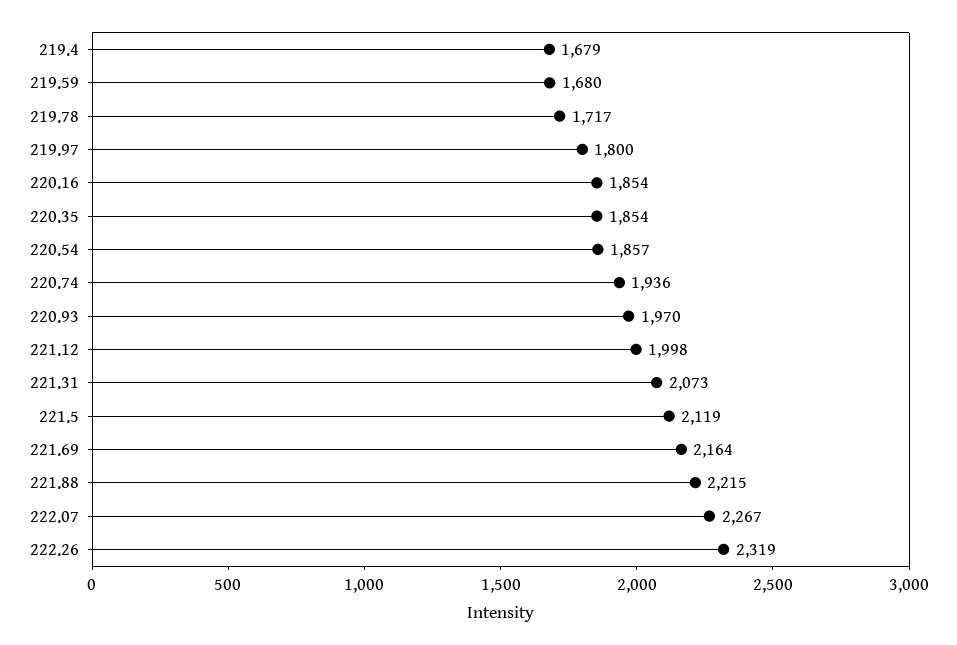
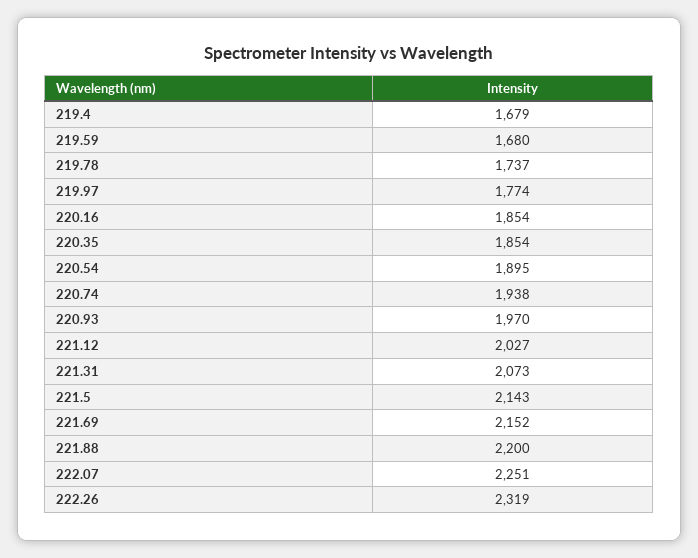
  {
    "219.4": 1679,
    "219.59": 1680,
-   "219.78": 1717,
+   "219.78": 1737,
-   "219.97": 1800,
+   "219.97": 1774,
    "220.16": 1854,
    "220.35": 1854,
-   "220.54": 1857,
+   "220.54": 1895,
-   "220.74": 1936,
+   "220.74": 1938,
    "220.93": 1970,
-   "221.12": 1998,
+   "221.12": 2027,
    "221.31": 2073,
-   "221.5": 2119,
+   "221.5": 2143,
-   "221.69": 2164,
+   "221.69": 2152,
-   "221.88": 2215,
+   "221.88": 2200,
-   "222.07": 2267,
+   "222.07": 2251,
    "222.26": 2319
  }

